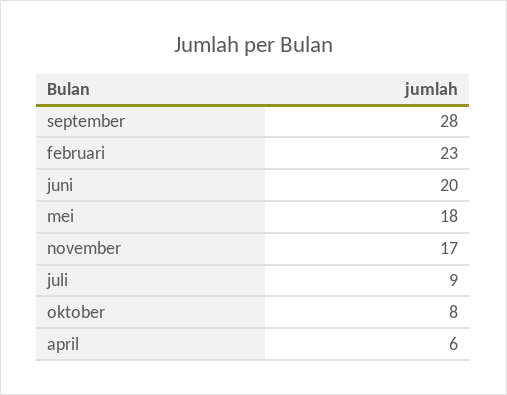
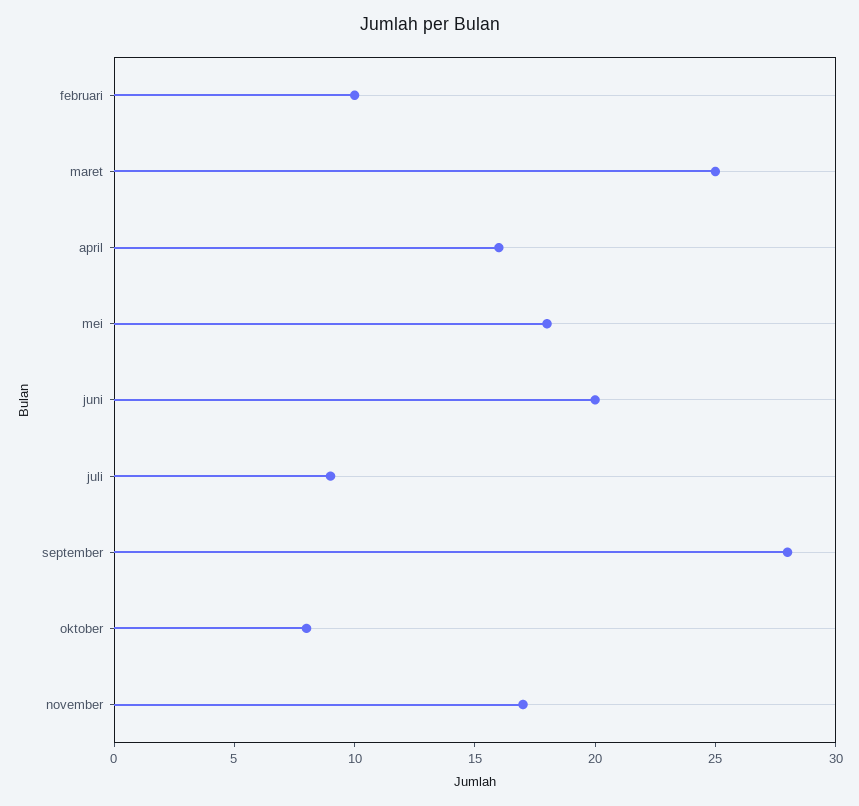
  {
    "september": 28,
-   "februari": 23,
+   "februari": 10,
    "juni": 20,
    "mei": 18,
    "november": 17,
    "juli": 9,
    "oktober": 8,
-   "april": 6
+   "april": 16,
+   "maret": 25
  }

